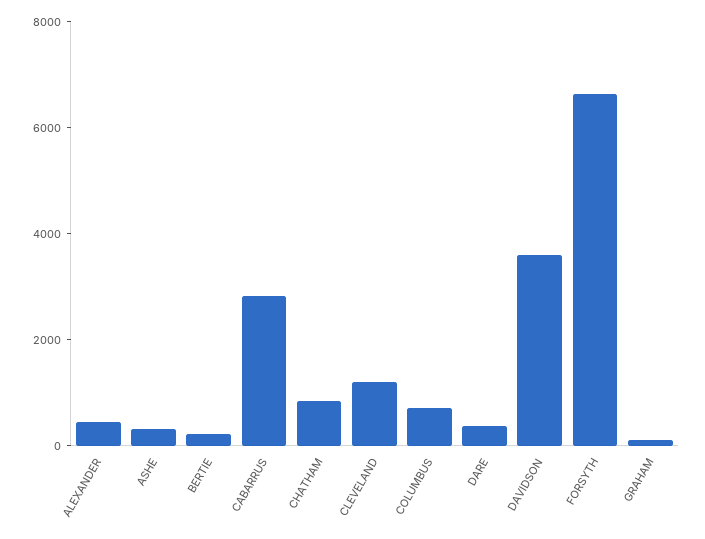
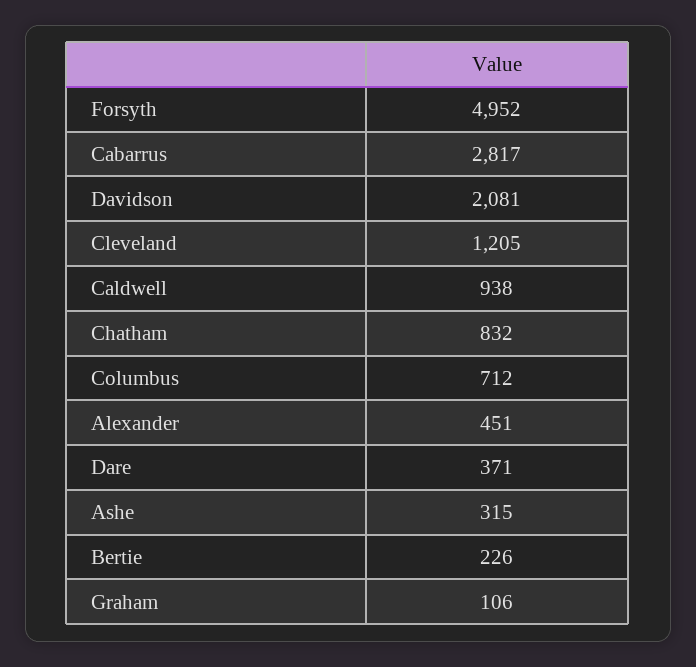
  {
    "ALEXANDER": 451,
    "ASHE": 315,
    "BERTIE": 226,
    "CABARRUS": 2817,
    "CHATHAM": 832,
    "CLEVELAND": 1205,
    "COLUMBUS": 712,
    "DARE": 371,
-   "DAVIDSON": 3500,
+   "DAVIDSON": 2081,
-   "FORSYTH": 6500,
+   "FORSYTH": 4952,
-   "GRAHAM": 106
+   "GRAHAM": 106,
+   "Caldwell": 938
  }

